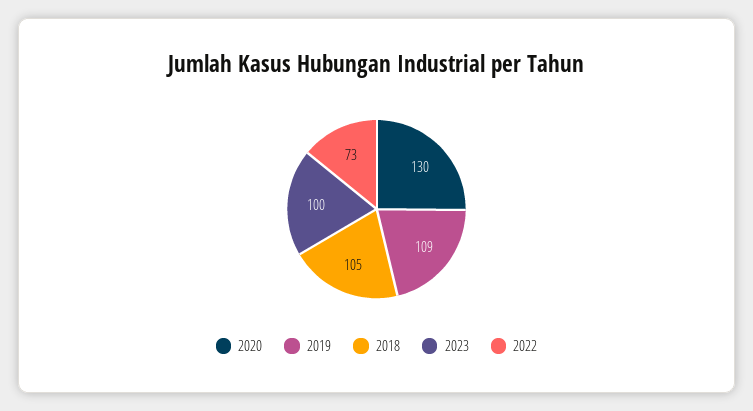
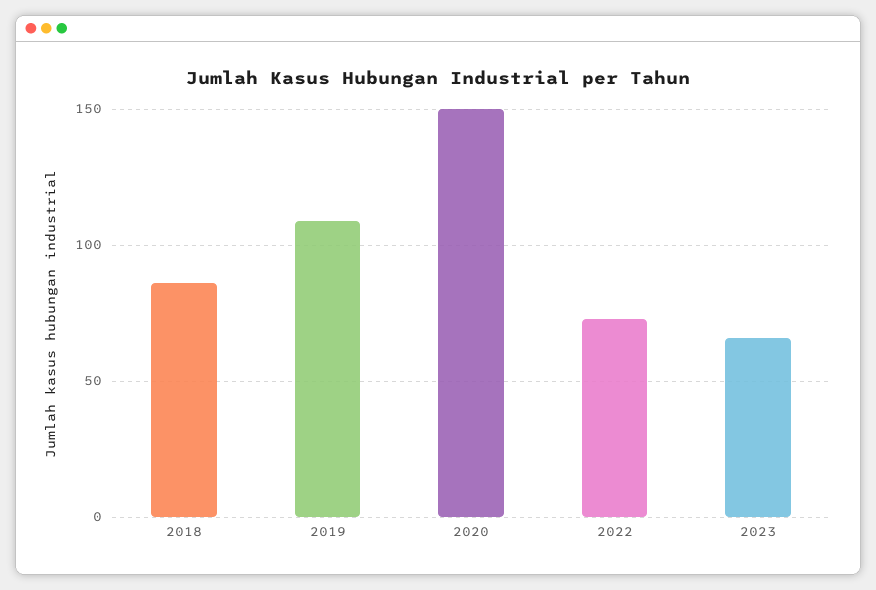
  {
-   "2020": 130,
+   "2020": 150,
    "2019": 109,
-   "2018": 105,
+   "2018": 85,
-   "2023": 100,
+   "2023": 65,
    "2022": 73
  }

